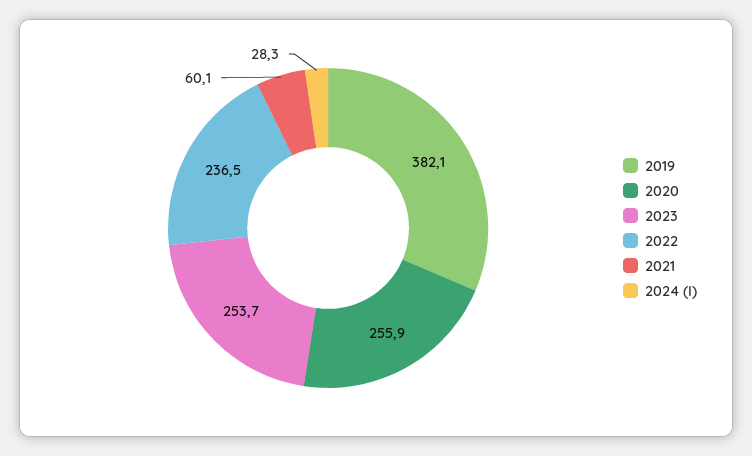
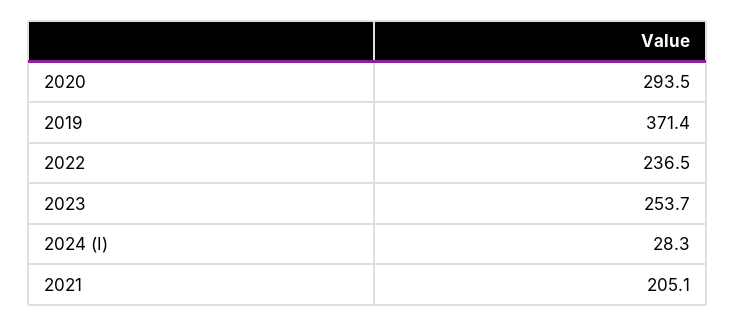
  {
-   "2019": 382.1,
+   "2019": 371.4,
-   "2020": 255.9,
+   "2020": 293.5,
    "2023": 253.7,
    "2022": 236.5,
-   "2021": 60.1,
+   "2021": 205.1,
    "2024 (I)": 28.3
  }

